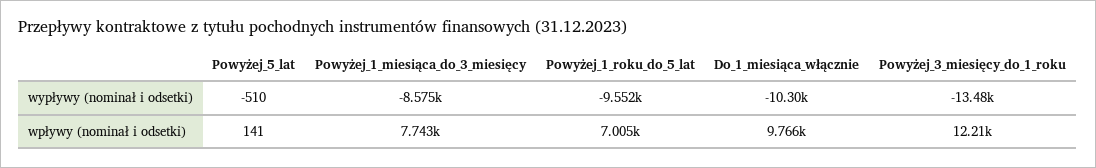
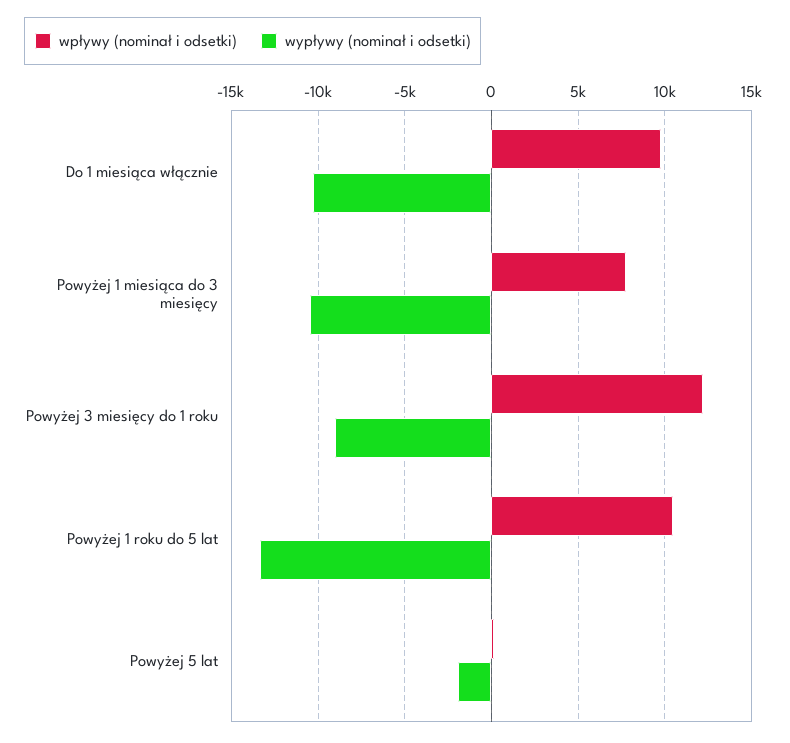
  {
    "wypływy (nominał i odsetki)": {
-     "Powyżej_5_lat": -510,
+     "Powyżej_5_lat": -2000,
-     "Powyżej_1_miesiąca_do_3_miesięcy": -8575,
+     "Powyżej_1_miesiąca_do_3_miesięcy": -10500,
-     "Powyżej_1_roku_do_5_lat": -9552,
+     "Powyżej_1_roku_do_5_lat": -13500,
      "Do_1_miesiąca_włącznie": -10300,
-     "Powyżej_3_miesięcy_do_1_roku": -13480
+     "Powyżej_3_miesięcy_do_1_roku": -9000
    },
    "wpływy (nominał i odsetki)": {
      "Powyżej_5_lat": 141,
      "Powyżej_1_miesiąca_do_3_miesięcy": 7743,
-     "Powyżej_1_roku_do_5_lat": 7005,
+     "Powyżej_1_roku_do_5_lat": 10500,
      "Do_1_miesiąca_włącznie": 9766,
      "Powyżej_3_miesięcy_do_1_roku": 12210
    }
  }

